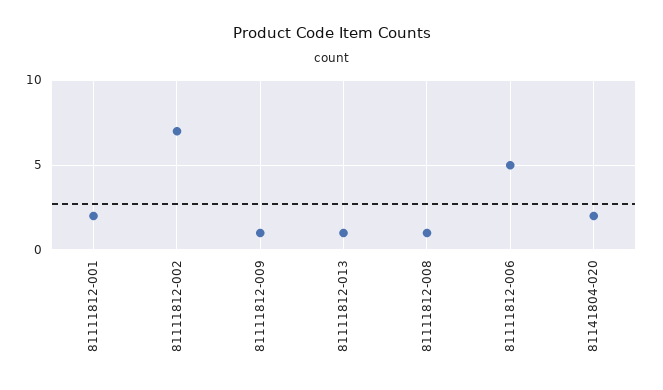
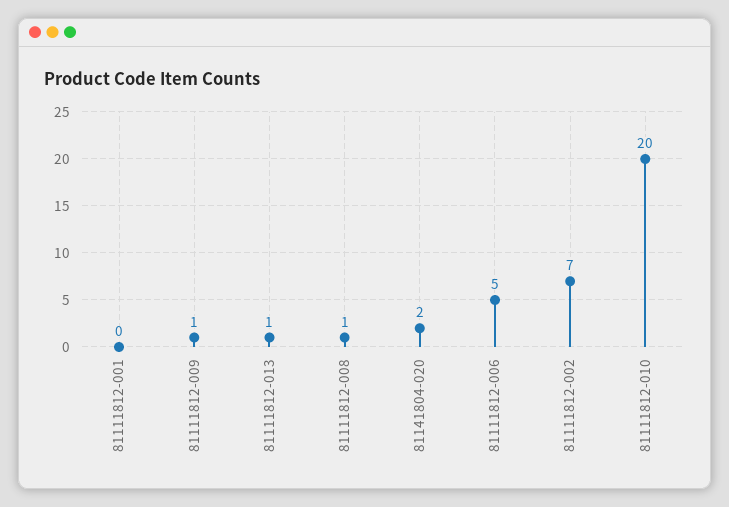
  {
-   "81111812-001": 2,
+   "81111812-001": 0,
    "81111812-002": 7,
    "81111812-009": 1,
    "81111812-013": 1,
    "81111812-008": 1,
    "81111812-006": 5,
-   "81141804-020": 2
+   "81141804-020": 2,
+   "81111812-010": 20
  }

